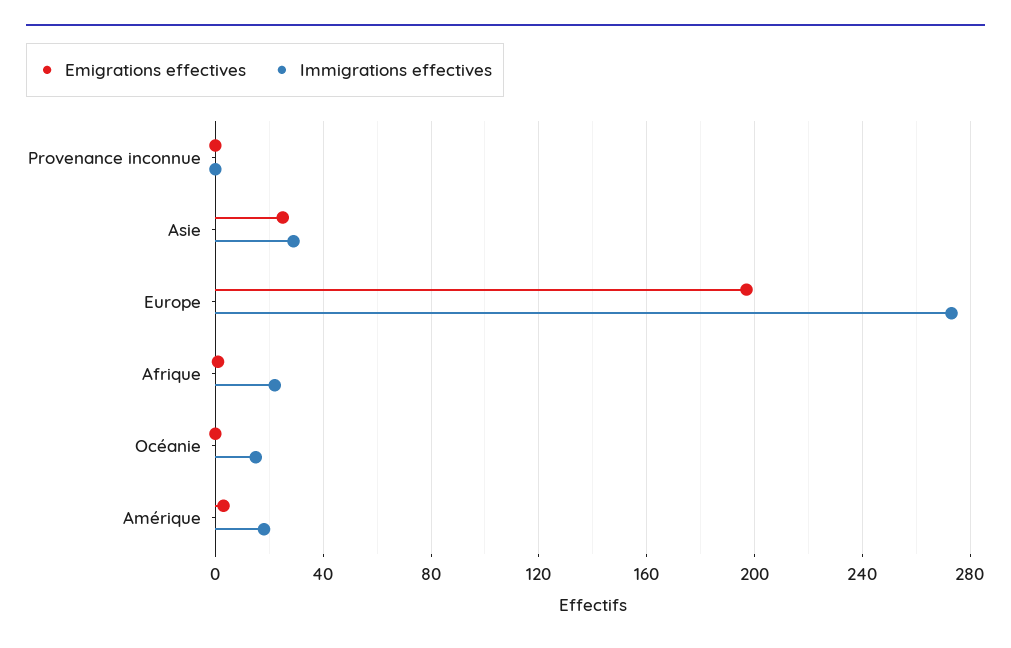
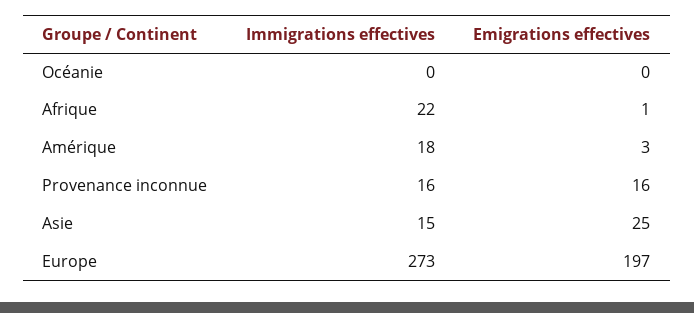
  {
    "Emigrations effectives": {
-     "Provenance inconnue": 0,
+     "Provenance inconnue": 16,
      "Asie": 25,
      "Europe": 197,
      "Afrique": 1,
      "Océanie": 0,
      "Amérique": 3
    },
    "Immigrations effectives": {
-     "Provenance inconnue": 0,
+     "Provenance inconnue": 16,
-     "Asie": 30,
+     "Asie": 15,
      "Europe": 273,
      "Afrique": 22,
-     "Océanie": 15,
+     "Océanie": 0,
      "Amérique": 18
    }
  }

